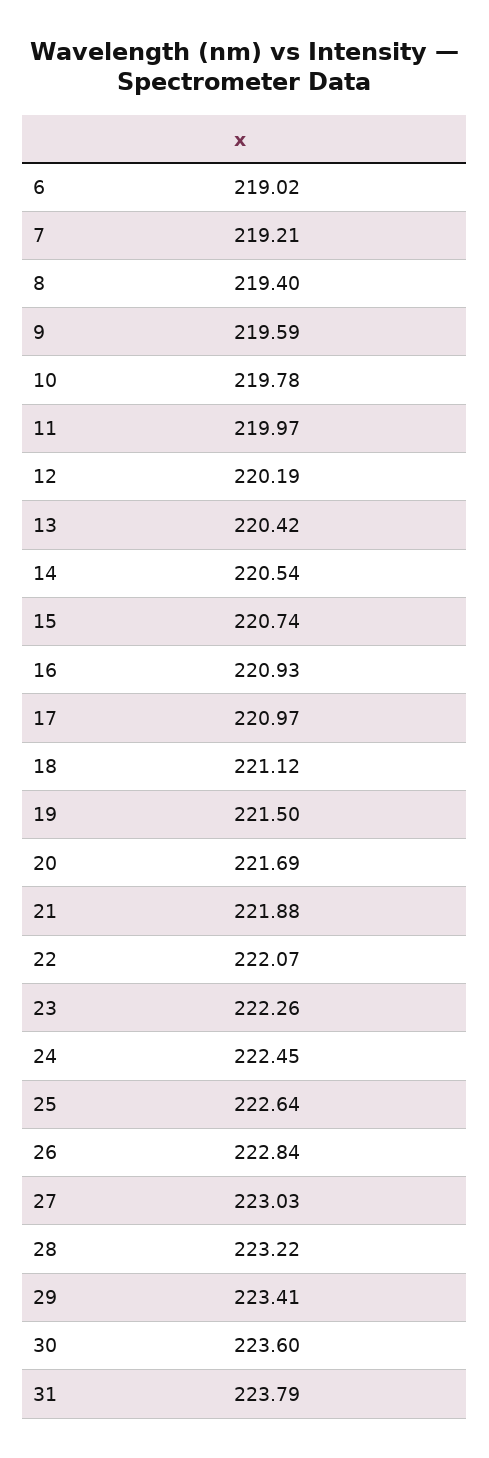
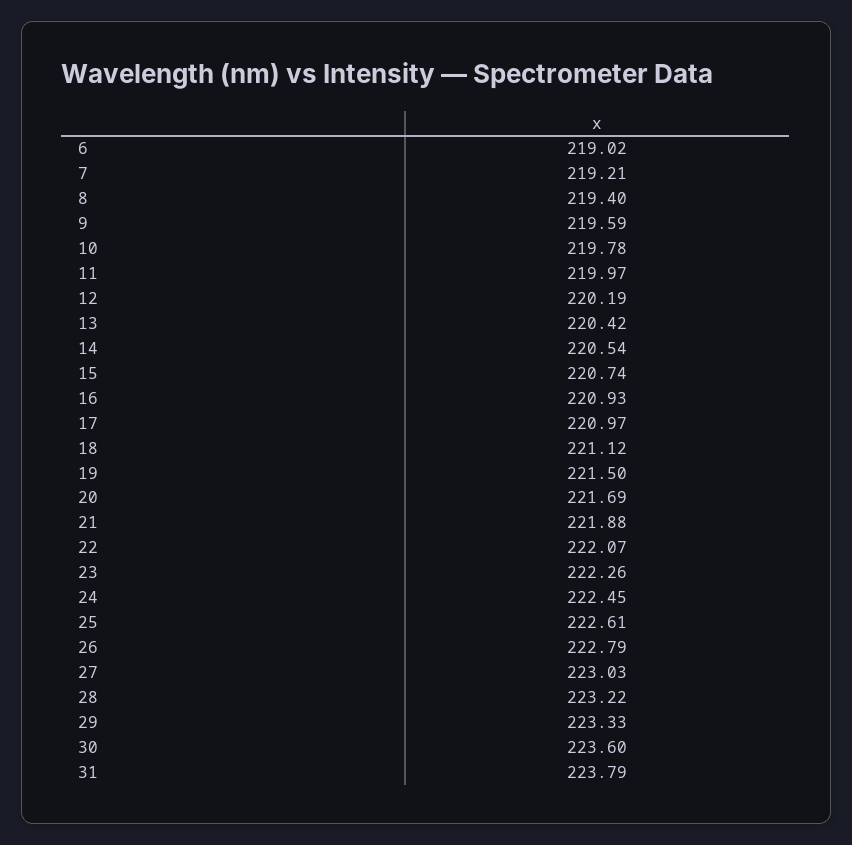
  {
    "6": 219.02,
    "7": 219.21,
    "8": 219.4,
    "9": 219.59,
    "10": 219.78,
    "11": 219.97,
    "12": 220.19,
    "13": 220.42,
    "14": 220.54,
    "15": 220.74,
    "16": 220.93,
    "17": 220.97,
    "18": 221.12,
    "19": 221.5,
    "20": 221.69,
    "21": 221.88,
    "22": 222.07,
    "23": 222.26,
    "24": 222.45,
-   "25": 222.64,
+   "25": 222.61,
-   "26": 222.84,
+   "26": 222.79,
    "27": 223.03,
    "28": 223.22,
-   "29": 223.41,
+   "29": 223.33,
    "30": 223.6,
    "31": 223.79
  }

